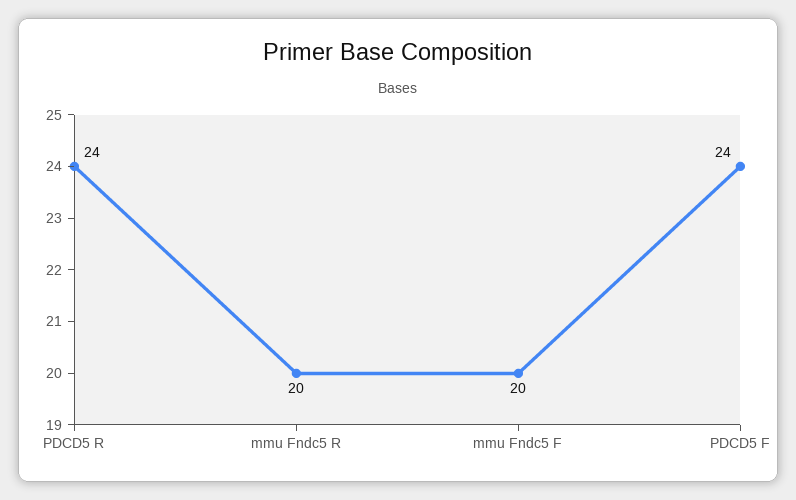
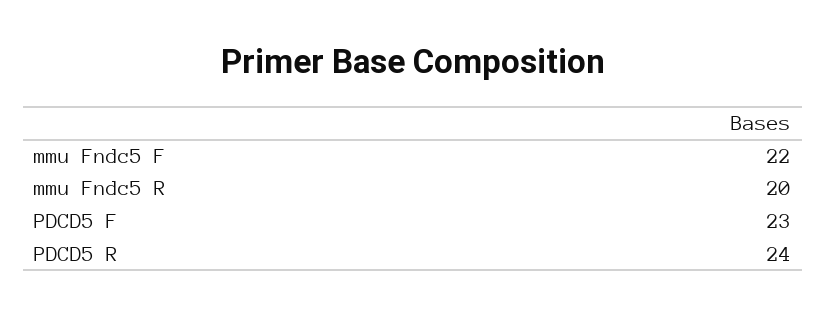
  {
    "PDCD5 R": 24,
    "mmu Fndc5 R": 20,
-   "mmu Fndc5 F": 20,
+   "mmu Fndc5 F": 22,
-   "PDCD5 F": 24
+   "PDCD5 F": 23
  }

